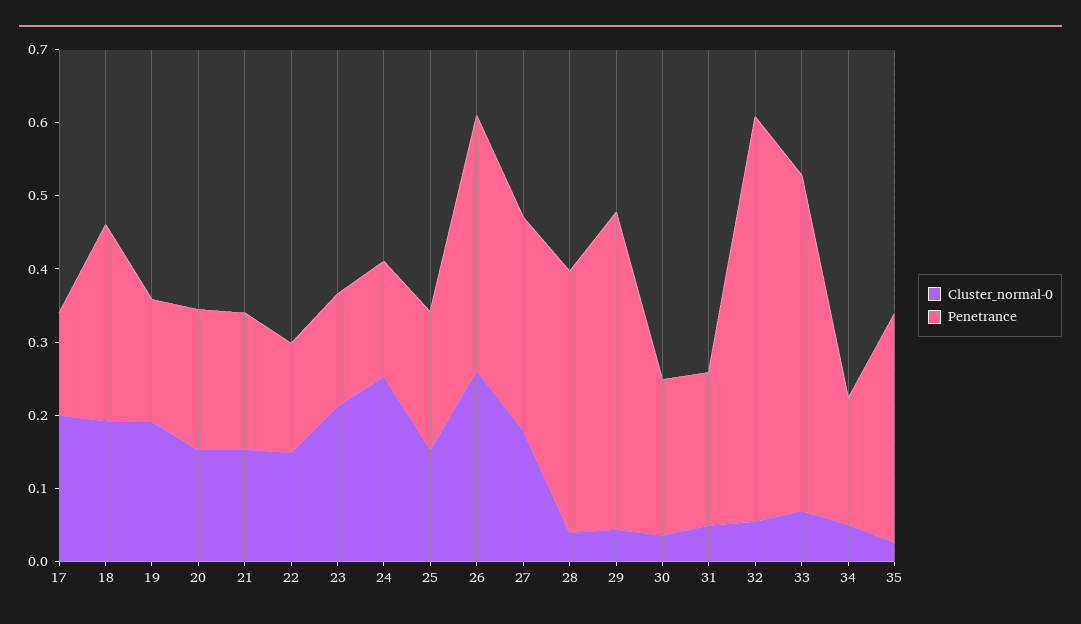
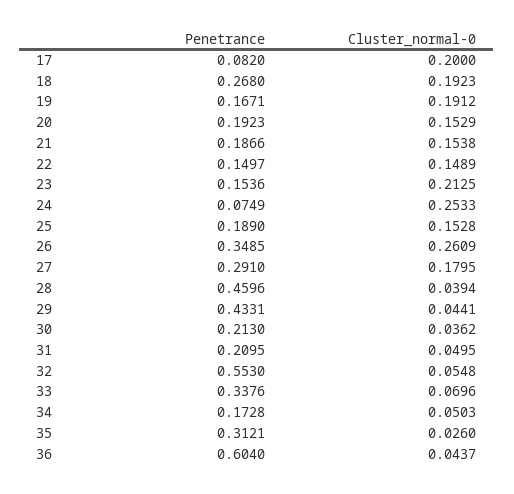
  {
    "Cluster_normal-0": {
      "17": 0.2,
      "18": 0.1923,
      "19": 0.1912,
      "20": 0.1529,
      "21": 0.1538,
      "22": 0.1489,
      "23": 0.2125,
      "24": 0.2533,
      "25": 0.1528,
      "26": 0.2609,
      "27": 0.1795,
      "28": 0.0394,
      "29": 0.0441,
      "30": 0.0362,
      "31": 0.0495,
      "32": 0.0548,
      "33": 0.0696,
      "34": 0.0503,
-     "35": 0.026
+     "35": 0.026,
+     "36": 0.0437
    },
    "Penetrance": {
-     "17": 0.14,
+     "17": 0.082,
      "18": 0.268,
      "19": 0.1671,
      "20": 0.1923,
      "21": 0.1866,
      "22": 0.1497,
      "23": 0.1536,
-     "24": 0.16,
+     "24": 0.0749,
      "25": 0.189,
      "26": 0.3485,
      "27": 0.291,
-     "28": 0.36,
+     "28": 0.4596,
      "29": 0.4331,
      "30": 0.213,
      "31": 0.2095,
      "32": 0.553,
-     "33": 0.46,
+     "33": 0.3376,
      "34": 0.1728,
-     "35": 0.3121
+     "35": 0.3121,
+     "36": 0.604
    }
  }

